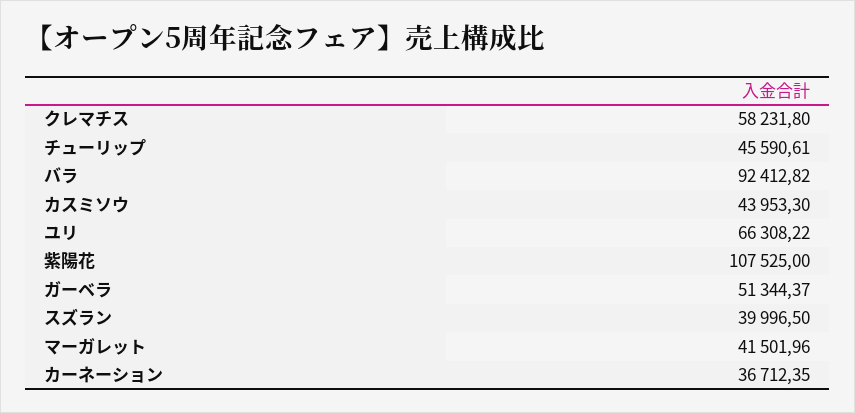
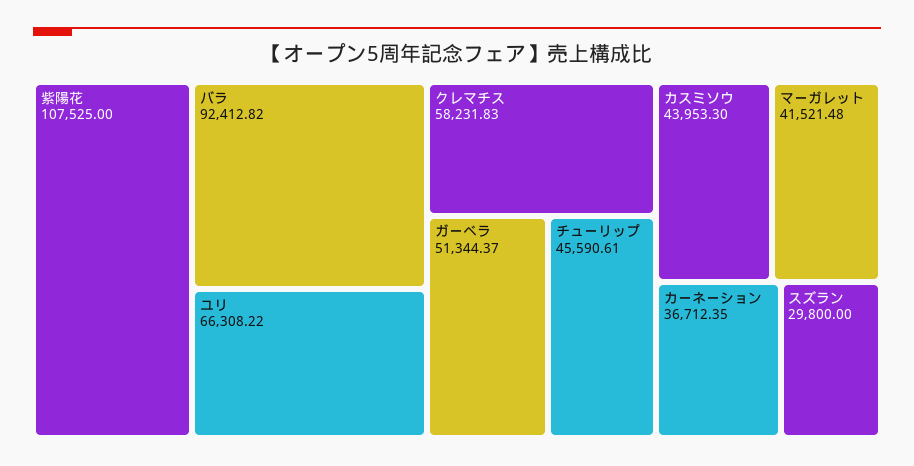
  {
-   "クレマチス": 58231.8,
+   "クレマチス": 58231.83,
    "チューリップ": 45590.61,
    "バラ": 92412.82,
    "カスミソウ": 43953.3,
    "ユリ": 66308.22,
    "紫陽花": 107525,
    "ガーベラ": 51344.37,
-   "スズラン": 39996.5,
+   "スズラン": 29800,
-   "マーガレット": 41501.96,
+   "マーガレット": 41521.48,
    "カーネーション": 36712.35
  }

